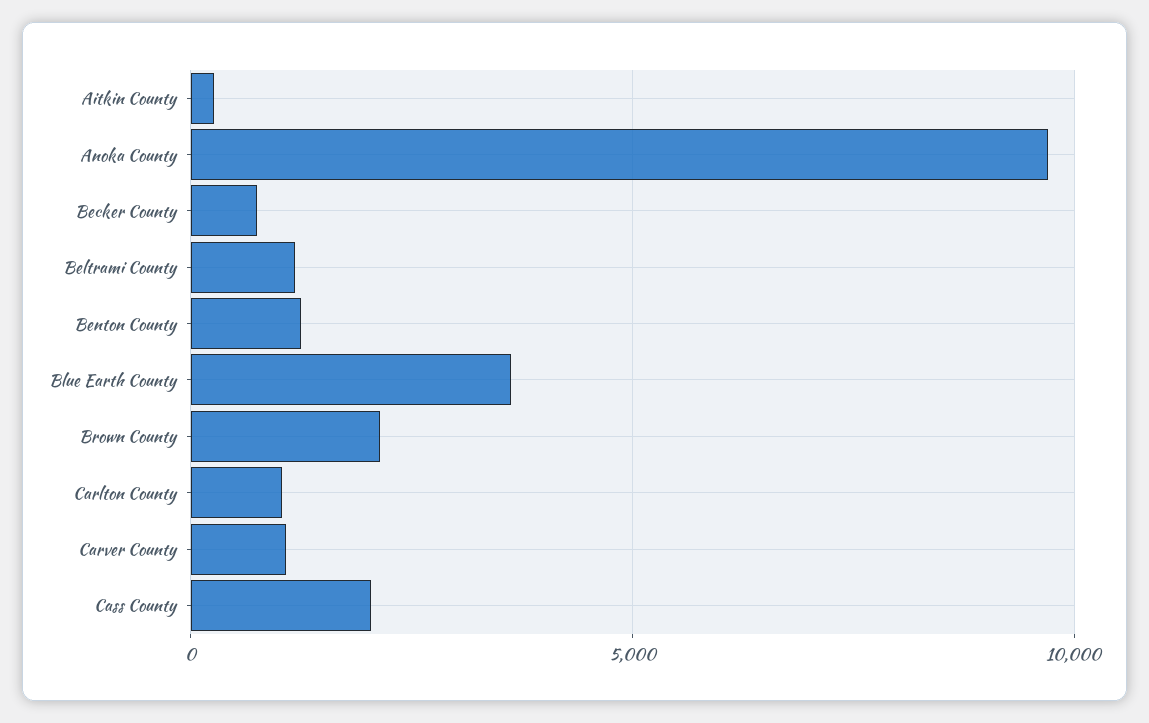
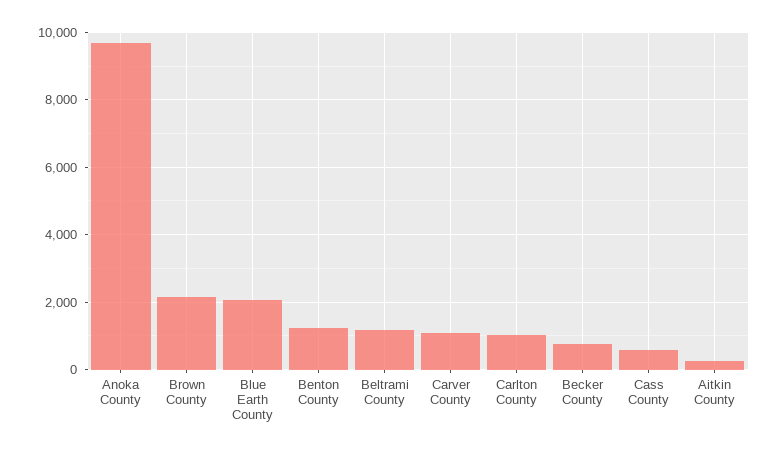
  {
    "Aitkin County": 200,
    "Anoka County": 9600,
    "Becker County": 800,
    "Beltrami County": 1200,
    "Benton County": 1200,
-   "Blue Earth County": 3500,
+   "Blue Earth County": 2000,
    "Brown County": 2200,
    "Carlton County": 1000,
    "Carver County": 1000,
-   "Cass County": 2000
+   "Cass County": 600
  }

